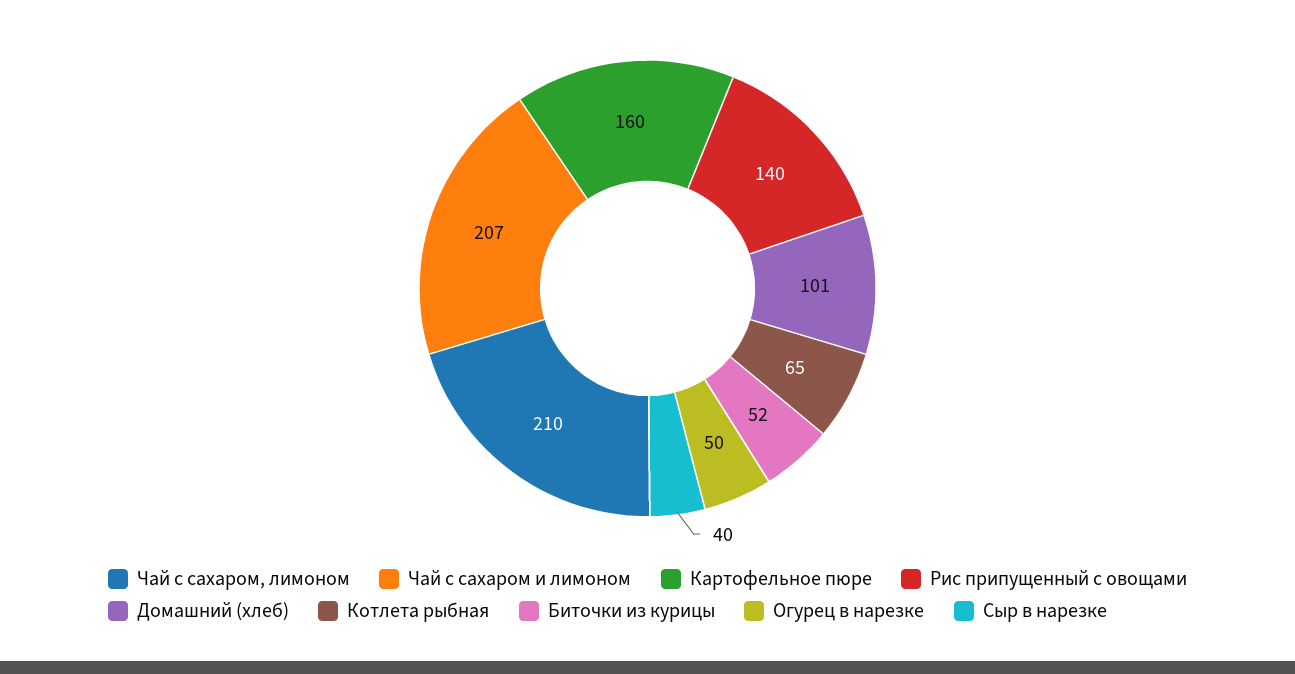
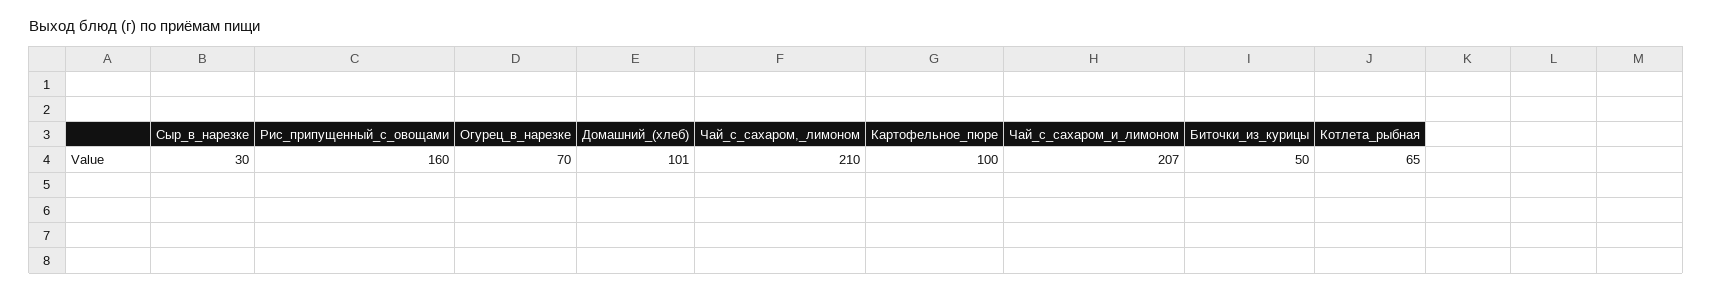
  {
    "Чай с сахаром, лимоном": 210,
    "Чай с сахаром и лимоном": 207,
-   "Картофельное пюре": 160,
+   "Картофельное пюре": 100,
-   "Рис припущенный с овощами": 140,
+   "Рис припущенный с овощами": 160,
    "Домашний (хлеб)": 101,
    "Котлета рыбная": 65,
-   "Биточки из курицы": 52,
+   "Биточки из курицы": 50,
-   "Огурец в нарезке": 50,
+   "Огурец в нарезке": 70,
-   "Сыр в нарезке": 40
+   "Сыр в нарезке": 30
  }

